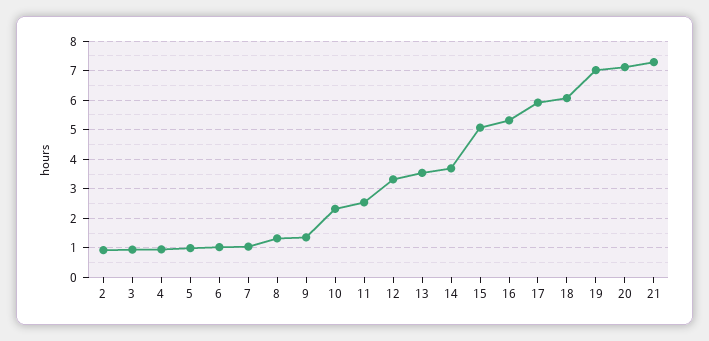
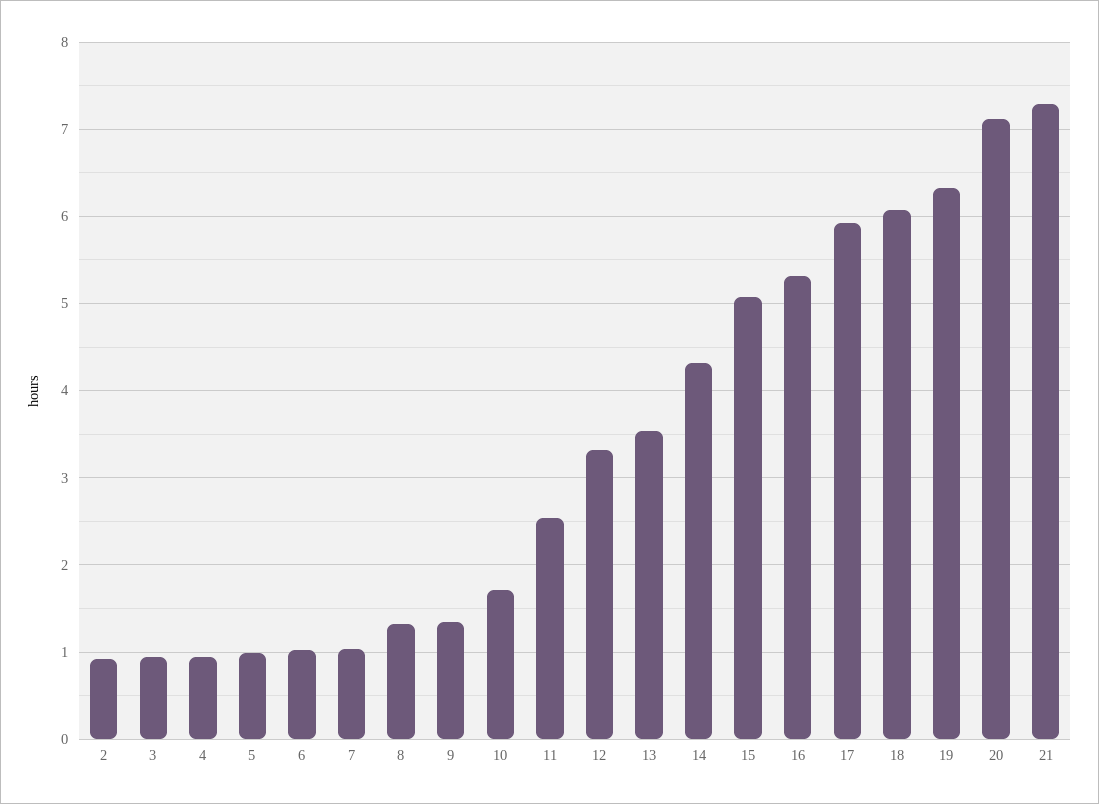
  {
    "2": 0.9,
    "3": 0.9,
    "4": 1,
    "5": 1,
    "6": 1,
    "7": 1,
    "8": 1.3,
    "9": 1.4,
-   "10": 2.25,
+   "10": 1.7,
    "11": 2.5,
    "12": 3.3,
    "13": 3.5,
-   "14": 3.75,
+   "14": 4.3,
    "15": 5.1,
    "16": 5.3,
    "17": 5.9,
    "18": 6.1,
-   "19": 7,
+   "19": 6.3,
    "20": 7.1,
    "21": 7.3
  }

